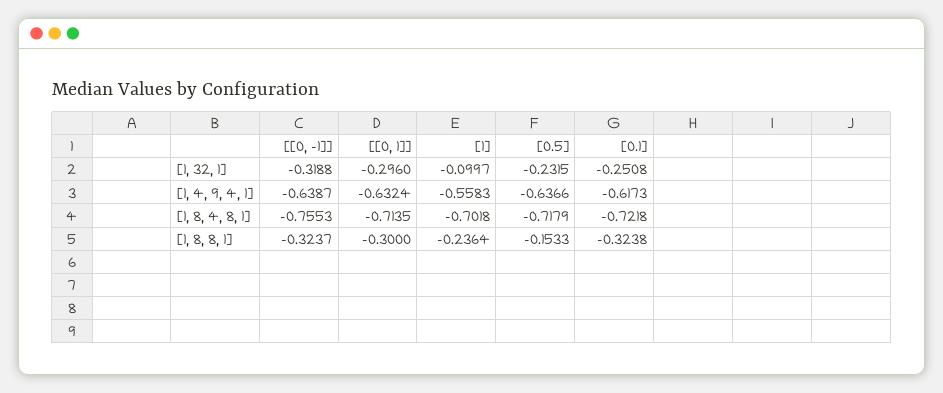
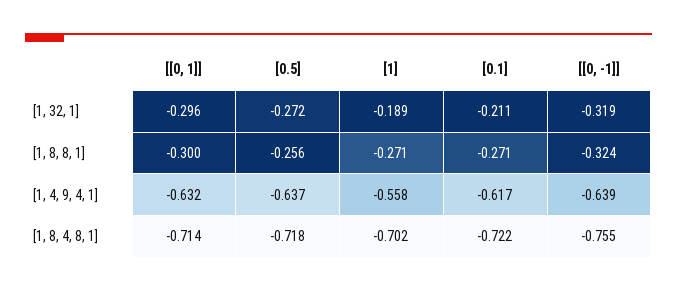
  {
    "[[0, -1]]": {
      "[1, 32, 1]": -0.3188,
      "[1, 4, 9, 4, 1]": -0.6387,
      "[1, 8, 4, 8, 1]": -0.7553,
      "[1, 8, 8, 1]": -0.3237
    },
    "[[0, 1]]": {
      "[1, 32, 1]": -0.296,
      "[1, 4, 9, 4, 1]": -0.6324,
      "[1, 8, 4, 8, 1]": -0.7135,
      "[1, 8, 8, 1]": -0.3
    },
    "[1]": {
-     "[1, 32, 1]": -0.0997,
+     "[1, 32, 1]": -0.189,
      "[1, 4, 9, 4, 1]": -0.5583,
      "[1, 8, 4, 8, 1]": -0.7018,
-     "[1, 8, 8, 1]": -0.2364
+     "[1, 8, 8, 1]": -0.271
    },
    "[0.5]": {
-     "[1, 32, 1]": -0.2315,
+     "[1, 32, 1]": -0.272,
      "[1, 4, 9, 4, 1]": -0.6366,
      "[1, 8, 4, 8, 1]": -0.7179,
-     "[1, 8, 8, 1]": -0.1533
+     "[1, 8, 8, 1]": -0.256
    },
    "[0.1]": {
-     "[1, 32, 1]": -0.2508,
+     "[1, 32, 1]": -0.211,
      "[1, 4, 9, 4, 1]": -0.6173,
      "[1, 8, 4, 8, 1]": -0.7218,
-     "[1, 8, 8, 1]": -0.3238
+     "[1, 8, 8, 1]": -0.271
    }
  }

